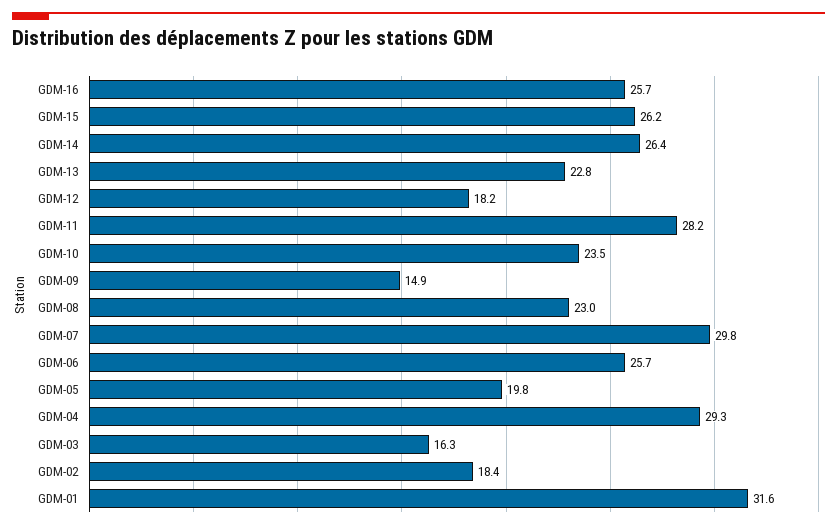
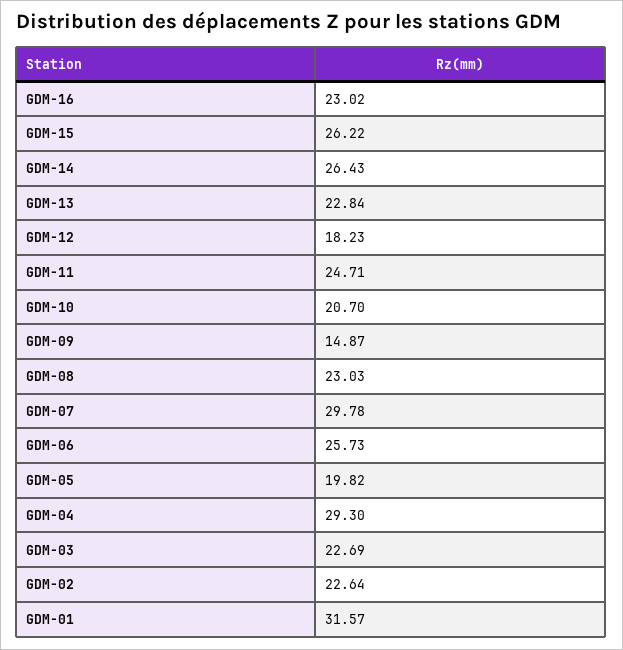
  {
-   "GDM-16": 25.7,
+   "GDM-16": 23.02,
    "GDM-15": 26.22,
    "GDM-14": 26.43,
    "GDM-13": 22.84,
    "GDM-12": 18.23,
-   "GDM-11": 28.2,
+   "GDM-11": 24.71,
-   "GDM-10": 23.5,
+   "GDM-10": 20.7,
    "GDM-09": 14.87,
    "GDM-08": 23.03,
    "GDM-07": 29.78,
    "GDM-06": 25.73,
    "GDM-05": 19.82,
    "GDM-04": 29.3,
-   "GDM-03": 16.3,
+   "GDM-03": 22.69,
-   "GDM-02": 18.4,
+   "GDM-02": 22.64,
    "GDM-01": 31.57
  }

